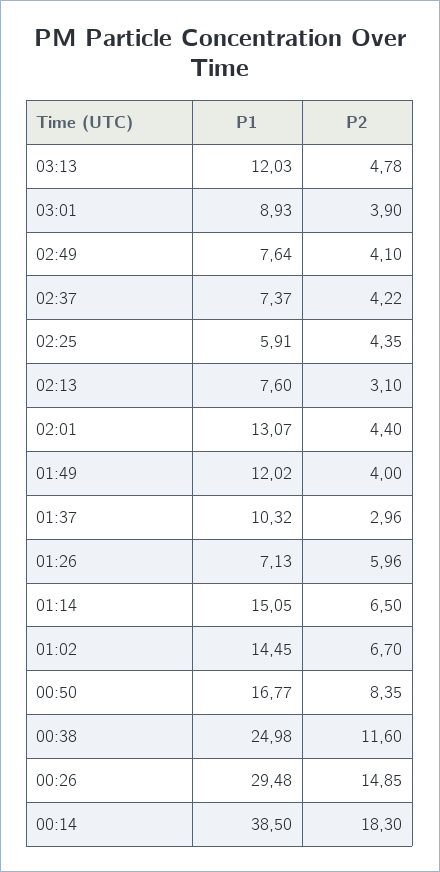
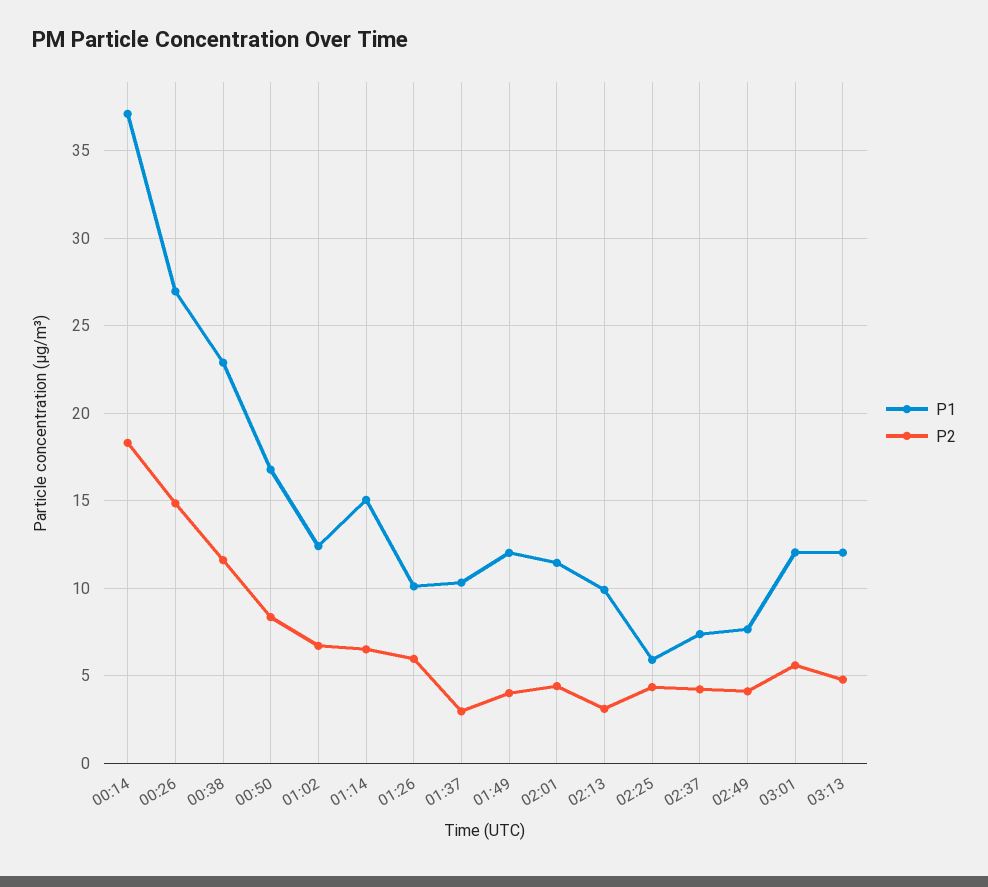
  {
    "P1": {
      "03:13": 12.03,
-     "03:01": 8.93,
+     "03:01": 12,
      "02:49": 7.64,
      "02:37": 7.37,
      "02:25": 5.91,
-     "02:13": 7.6,
+     "02:13": 10,
-     "02:01": 13.07,
+     "02:01": 11.5,
      "01:49": 12.02,
      "01:37": 10.32,
-     "01:26": 7.13,
+     "01:26": 10,
      "01:14": 15.05,
-     "01:02": 14.45,
+     "01:02": 12.5,
      "00:50": 16.77,
-     "00:38": 24.98,
+     "00:38": 23,
-     "00:26": 29.48,
+     "00:26": 27,
-     "00:14": 38.5
+     "00:14": 37
    },
    "P2": {
      "03:13": 4.78,
-     "03:01": 3.9,
+     "03:01": 5.5,
      "02:49": 4.1,
      "02:37": 4.22,
      "02:25": 4.35,
      "02:13": 3.1,
      "02:01": 4.4,
      "01:49": 4,
      "01:37": 2.96,
      "01:26": 5.96,
      "01:14": 6.5,
      "01:02": 6.7,
      "00:50": 8.35,
      "00:38": 11.6,
      "00:26": 14.85,
      "00:14": 18.3
    }
  }

